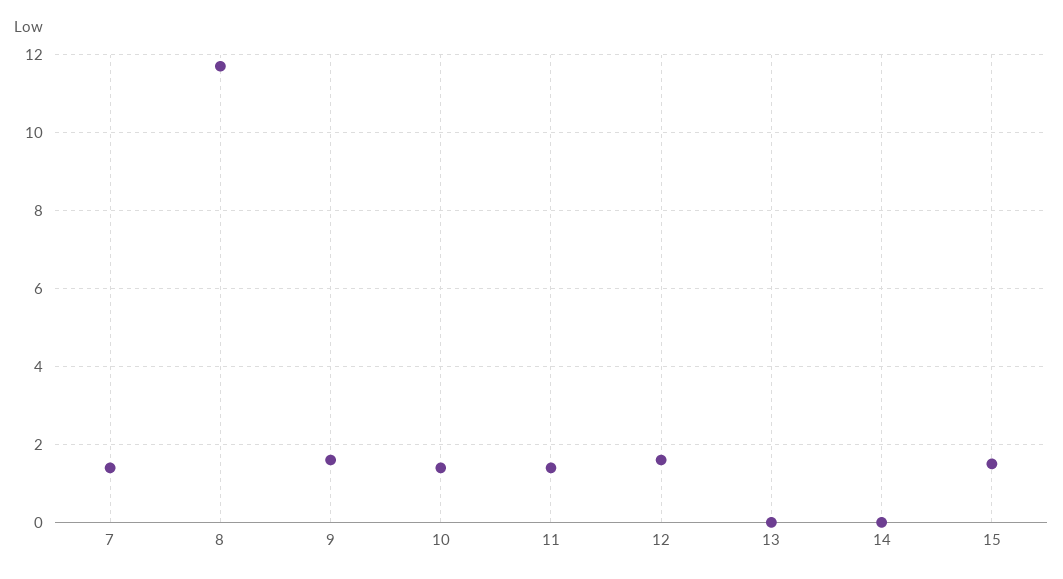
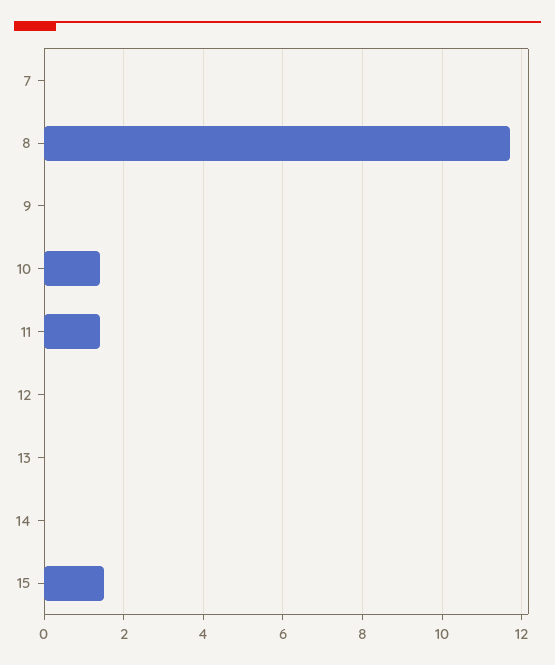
  {
-   "7": 1.5,
+   "7": 0,
    "8": 11.5,
-   "9": 1.5,
+   "9": 0,
    "10": 1.5,
    "11": 1.5,
-   "12": 1.5,
+   "12": 0,
    "13": 0,
    "14": 0,
    "15": 1.5
  }

